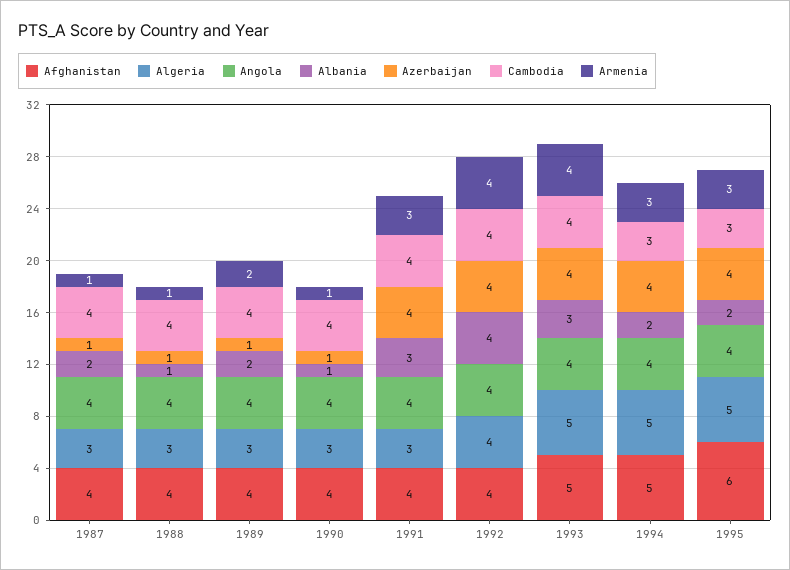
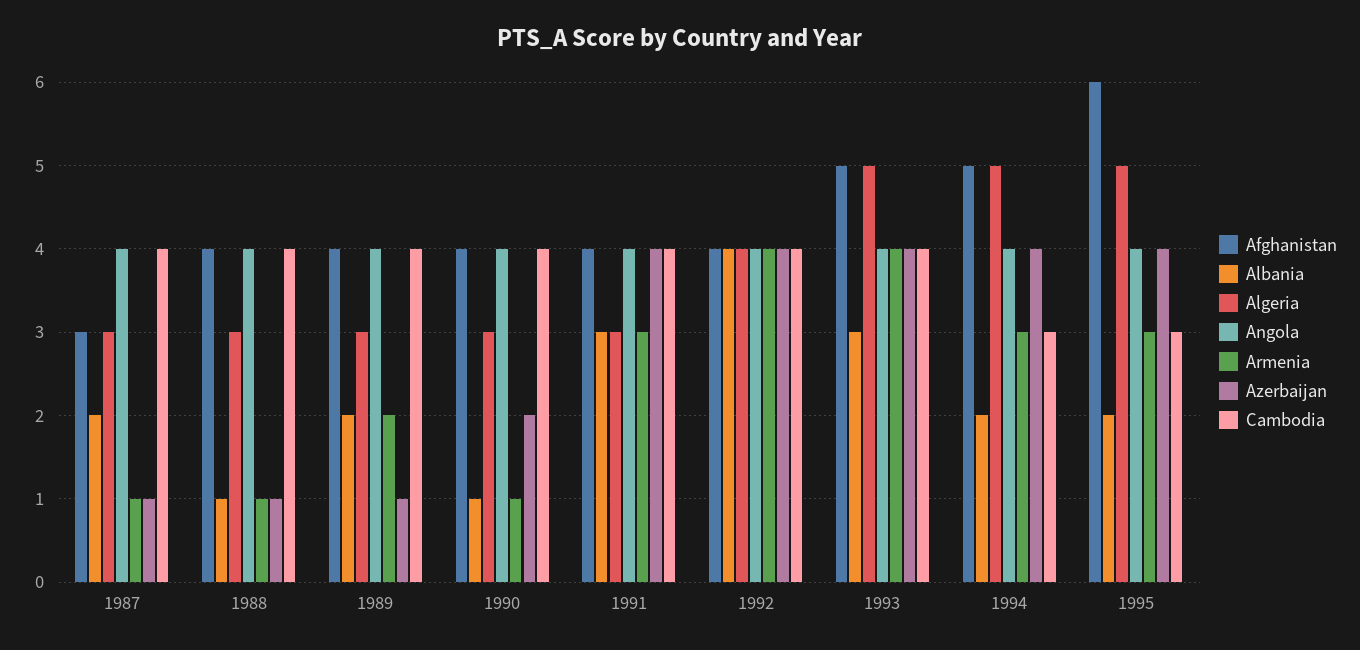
  {
    "Afghanistan": {
-     "1987": 4,
+     "1987": 3,
      "1988": 4,
      "1989": 4,
      "1990": 4,
      "1991": 4,
      "1992": 4,
      "1993": 5,
      "1994": 5,
      "1995": 6
    },
    "Algeria": {
      "1987": 3,
      "1988": 3,
      "1989": 3,
      "1990": 3,
      "1991": 3,
      "1992": 4,
      "1993": 5,
      "1994": 5,
      "1995": 5
    },
    "Angola": {
      "1987": 4,
      "1988": 4,
      "1989": 4,
      "1990": 4,
      "1991": 4,
      "1992": 4,
      "1993": 4,
      "1994": 4,
      "1995": 4
    },
    "Albania": {
      "1987": 2,
      "1988": 1,
      "1989": 2,
      "1990": 1,
      "1991": 3,
      "1992": 4,
      "1993": 3,
      "1994": 2,
      "1995": 2
    },
    "Azerbaijan": {
      "1987": 1,
      "1988": 1,
      "1989": 1,
-     "1990": 1,
+     "1990": 2,
      "1991": 4,
      "1992": 4,
      "1993": 4,
      "1994": 4,
      "1995": 4
    },
    "Cambodia": {
      "1987": 4,
      "1988": 4,
      "1989": 4,
      "1990": 4,
      "1991": 4,
      "1992": 4,
      "1993": 4,
      "1994": 3,
      "1995": 3
    },
    "Armenia": {
      "1987": 1,
      "1988": 1,
      "1989": 2,
      "1990": 1,
      "1991": 3,
      "1992": 4,
      "1993": 4,
      "1994": 3,
      "1995": 3
    }
  }

